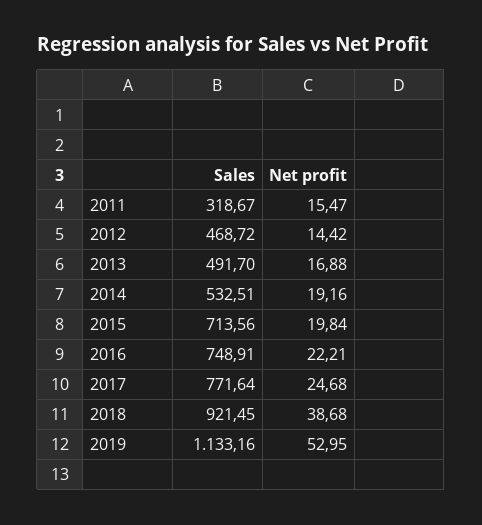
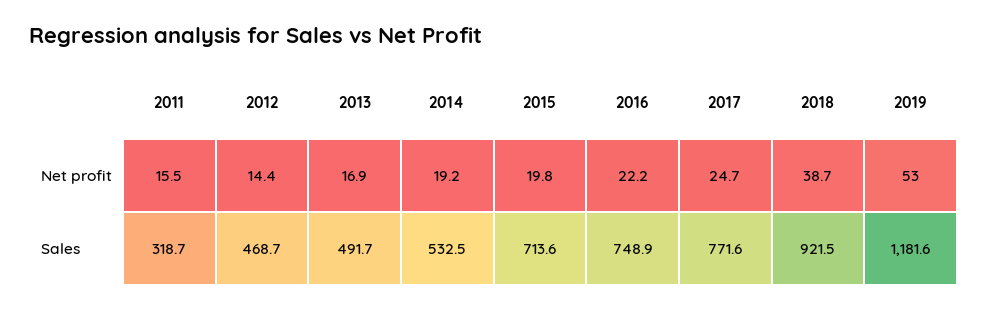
  {
    "Sales": {
      "2011": 318.67,
      "2012": 468.72,
      "2013": 491.7,
      "2014": 532.51,
      "2015": 713.56,
      "2016": 748.91,
      "2017": 771.64,
      "2018": 921.45,
-     "2019": 1133.16
+     "2019": 1181.6
    },
    "Net profit": {
      "2011": 15.47,
      "2012": 14.42,
      "2013": 16.88,
      "2014": 19.16,
      "2015": 19.84,
      "2016": 22.21,
      "2017": 24.68,
      "2018": 38.68,
      "2019": 52.95
    }
  }

